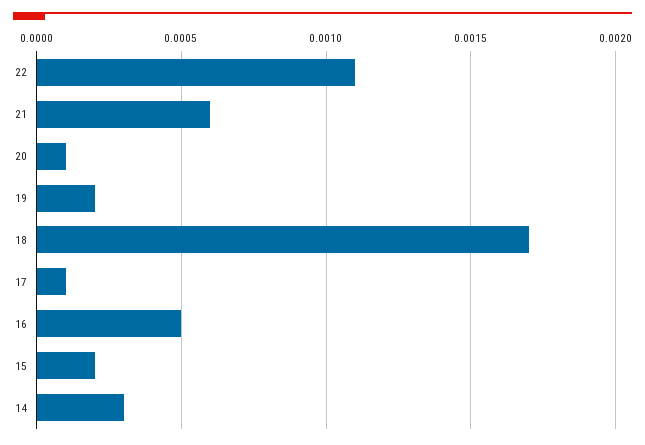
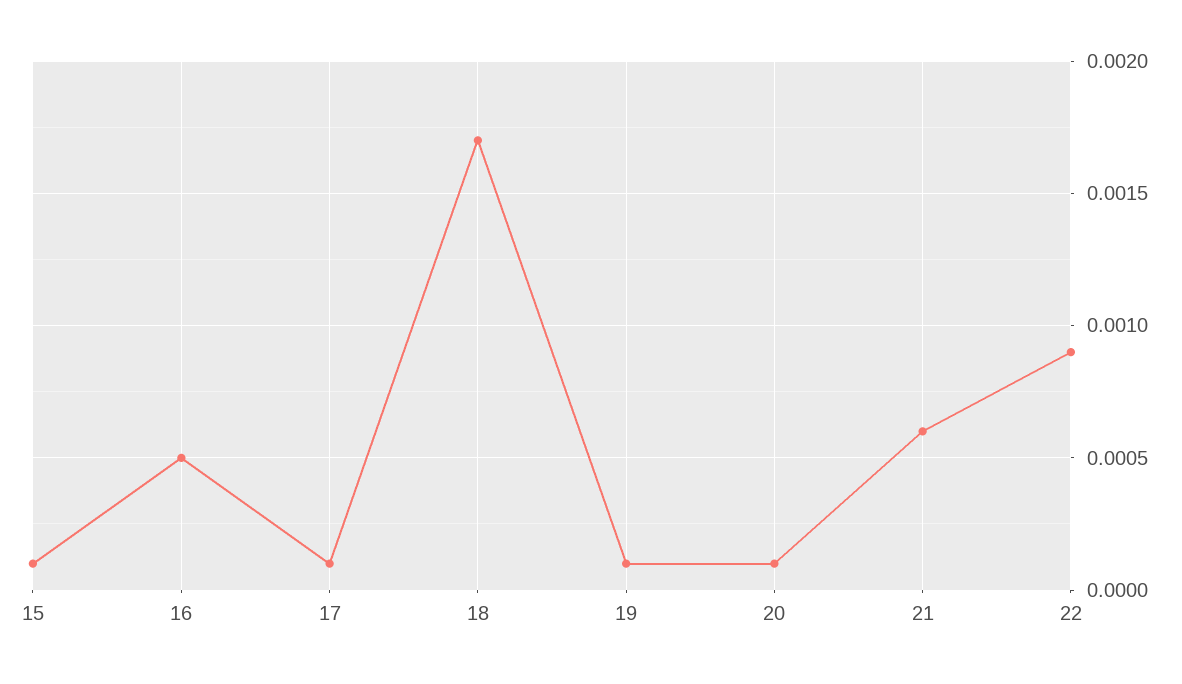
  {
-   "22": 0.0011,
+   "22": 0.0009,
    "21": 0.0006,
    "20": 0.0001,
-   "19": 0.0002,
+   "19": 0.0001,
    "18": 0.0017,
    "17": 0.0001,
    "16": 0.0005,
-   "15": 0.0002,
+   "15": 0.0001
-   "14": 0.0003
  }

